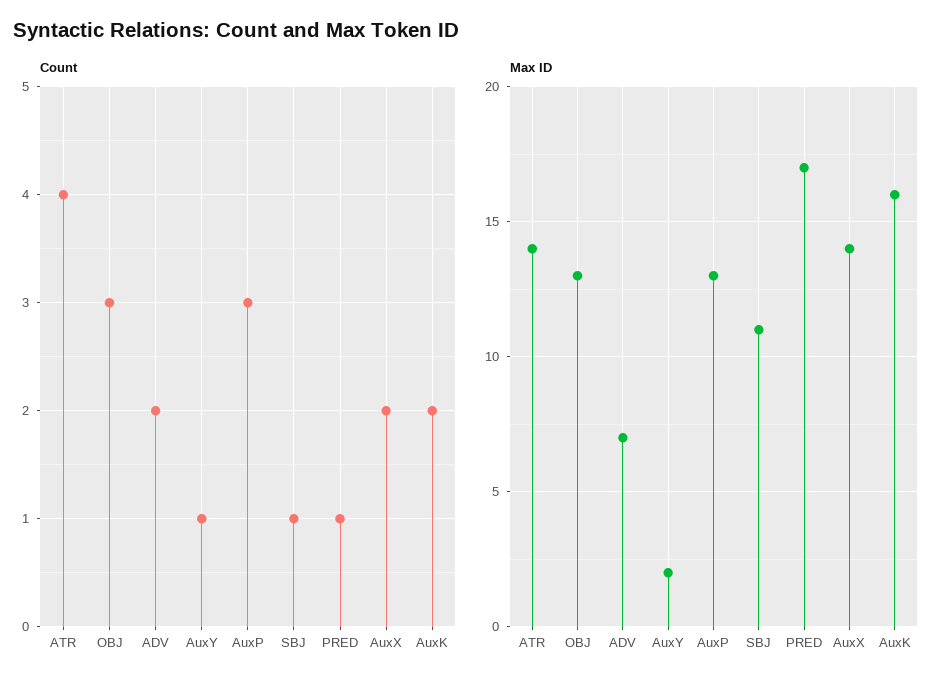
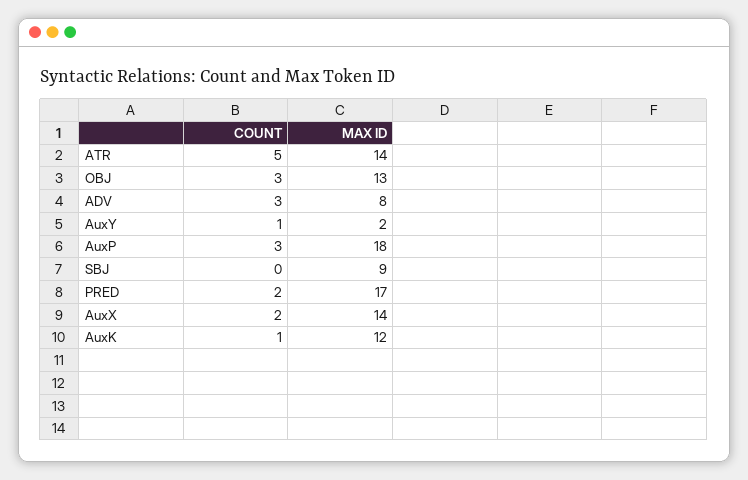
  {
    "Count": {
-     "ATR": 4,
+     "ATR": 5,
      "OBJ": 3,
-     "ADV": 2,
+     "ADV": 3,
      "AuxY": 1,
      "AuxP": 3,
-     "SBJ": 1,
+     "SBJ": 0,
-     "PRED": 1,
+     "PRED": 2,
      "AuxX": 2,
-     "AuxK": 2
+     "AuxK": 1
    },
    "Max ID": {
      "ATR": 14,
      "OBJ": 13,
-     "ADV": 7,
+     "ADV": 8,
      "AuxY": 2,
-     "AuxP": 13,
+     "AuxP": 18,
-     "SBJ": 11,
+     "SBJ": 9,
      "PRED": 17,
      "AuxX": 14,
-     "AuxK": 16
+     "AuxK": 12
    }
  }

